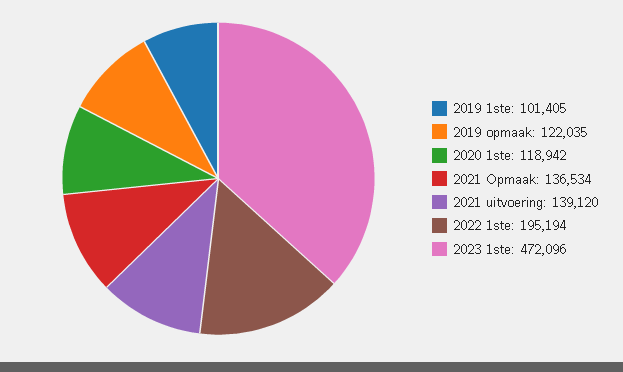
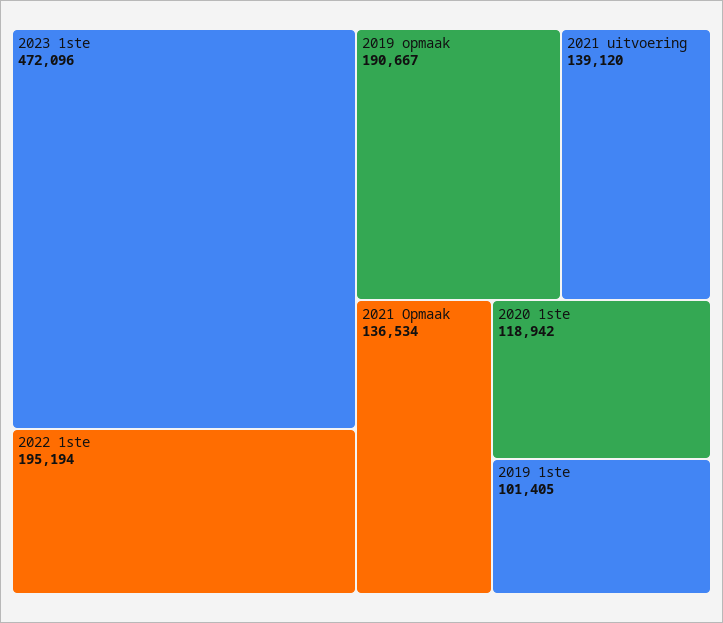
  {
    "2019 1ste": 101405,
-   "2019 opmaak": 122035,
+   "2019 opmaak": 190667,
    "2020 1ste": 118942,
    "2021 Opmaak": 136534,
    "2021 uitvoering": 139120,
    "2022 1ste": 195194,
    "2023 1ste": 472096
  }

